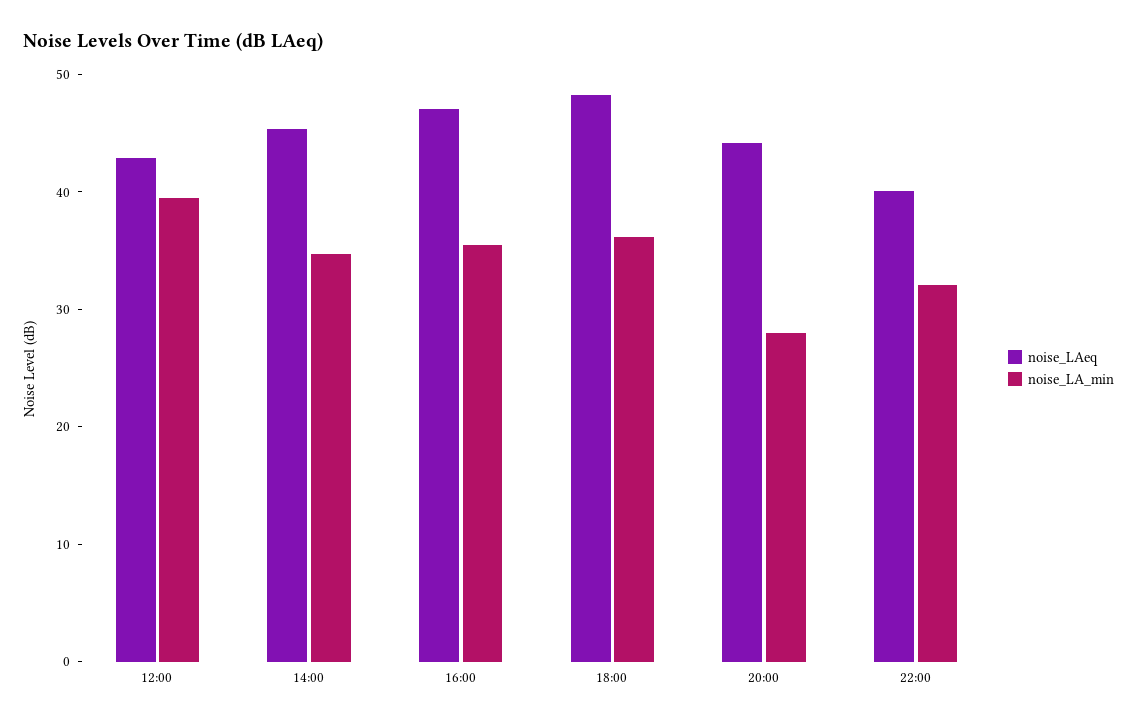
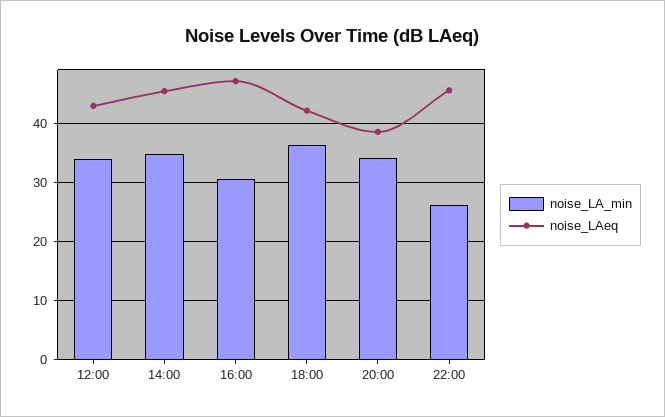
  {
    "noise_LAeq": {
      "12:00": 42,
      "14:00": 46,
      "16:00": 48,
-     "18:00": 48,
+     "18:00": 42,
-     "20:00": 44,
+     "20:00": 38,
-     "22:00": 40
+     "22:00": 46
    },
    "noise_LA_min": {
-     "12:00": 40,
+     "12:00": 34,
      "14:00": 34,
-     "16:00": 36,
+     "16:00": 30,
      "18:00": 36,
-     "20:00": 28,
+     "20:00": 34,
-     "22:00": 32
+     "22:00": 26
    }
  }

